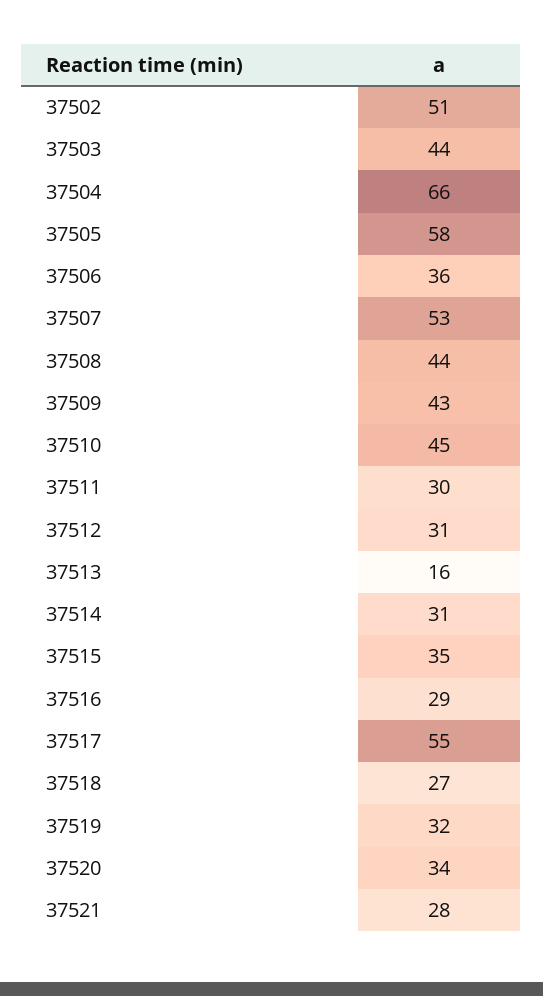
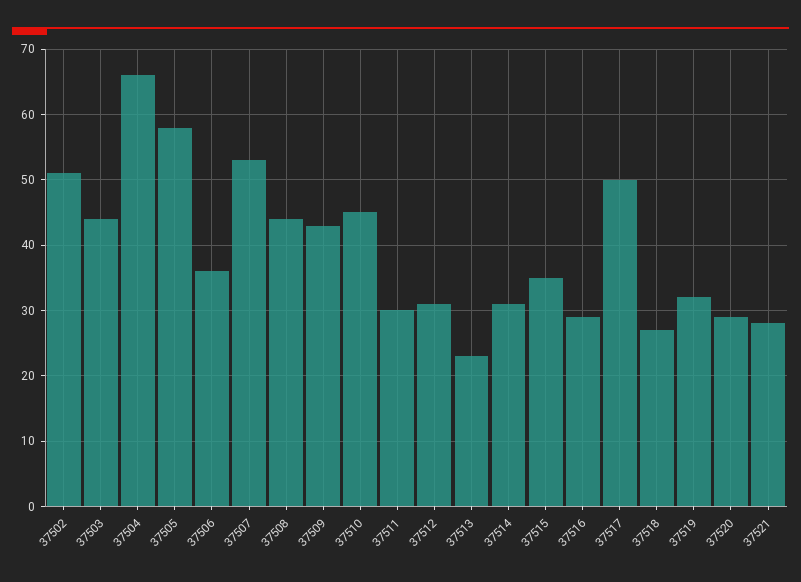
  {
    "37502": 51,
    "37503": 44,
    "37504": 66,
    "37505": 58,
    "37506": 36,
    "37507": 53,
    "37508": 44,
    "37509": 43,
    "37510": 45,
    "37511": 30,
    "37512": 31,
-   "37513": 16,
+   "37513": 23,
    "37514": 31,
    "37515": 35,
    "37516": 29,
-   "37517": 55,
+   "37517": 50,
    "37518": 27,
    "37519": 32,
-   "37520": 34,
+   "37520": 29,
    "37521": 28
  }

